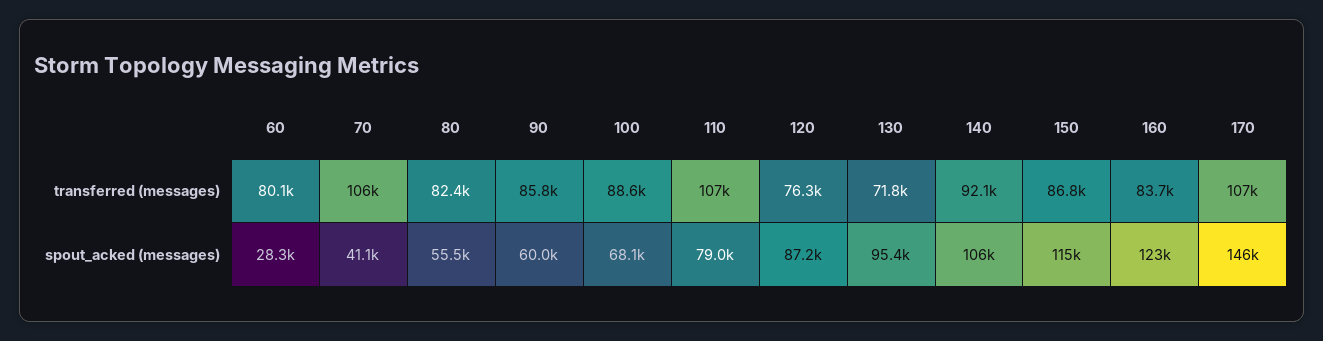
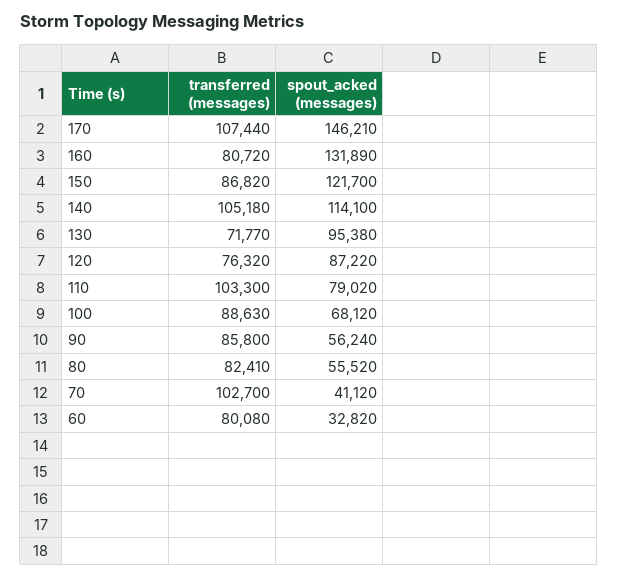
  {
    "60": {
      "transferred (messages)": 80080,
-     "spout_acked (messages)": 28300
+     "spout_acked (messages)": 32820
    },
    "70": {
-     "transferred (messages)": 106000,
+     "transferred (messages)": 102700,
      "spout_acked (messages)": 41120
    },
    "80": {
      "transferred (messages)": 82410,
      "spout_acked (messages)": 55520
    },
    "90": {
      "transferred (messages)": 85800,
-     "spout_acked (messages)": 60000
+     "spout_acked (messages)": 56240
    },
    "100": {
      "transferred (messages)": 88630,
      "spout_acked (messages)": 68120
    },
    "110": {
-     "transferred (messages)": 107000,
+     "transferred (messages)": 103300,
      "spout_acked (messages)": 79020
    },
    "120": {
      "transferred (messages)": 76320,
      "spout_acked (messages)": 87220
    },
    "130": {
      "transferred (messages)": 71770,
      "spout_acked (messages)": 95380
    },
    "140": {
-     "transferred (messages)": 92100,
+     "transferred (messages)": 105180,
-     "spout_acked (messages)": 106000
+     "spout_acked (messages)": 114100
    },
    "150": {
      "transferred (messages)": 86820,
-     "spout_acked (messages)": 115000
+     "spout_acked (messages)": 121700
    },
    "160": {
-     "transferred (messages)": 83700,
+     "transferred (messages)": 80720,
-     "spout_acked (messages)": 123000
+     "spout_acked (messages)": 131890
    },
    "170": {
      "transferred (messages)": 107440,
      "spout_acked (messages)": 146210
    }
  }

